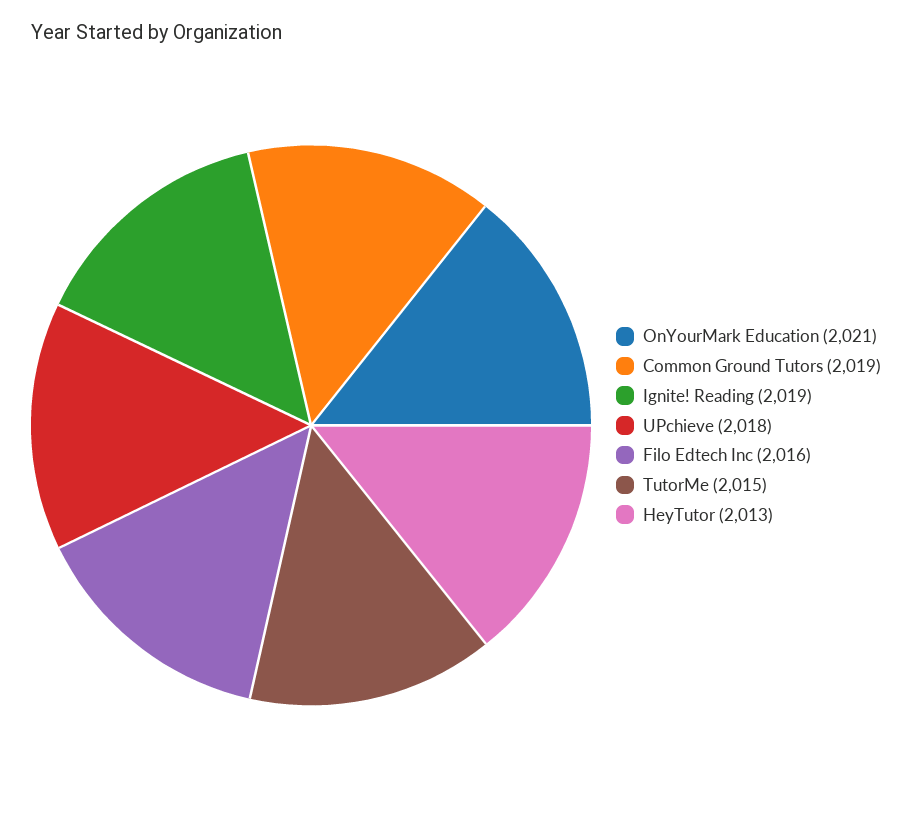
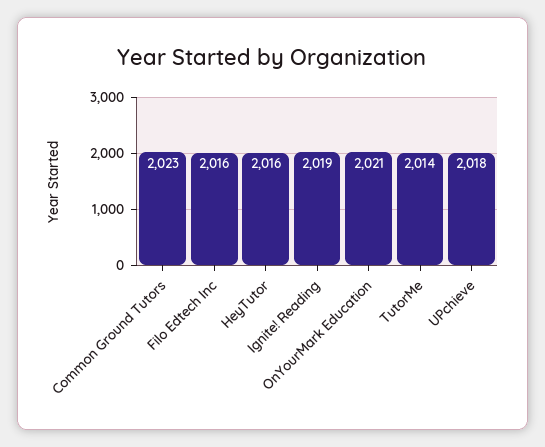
  {
    "OnYourMark Education": 2021,
-   "Common Ground Tutors": 2019,
+   "Common Ground Tutors": 2023,
    "Ignite! Reading": 2019,
    "UPchieve": 2018,
    "Filo Edtech Inc": 2016,
-   "TutorMe": 2015,
+   "TutorMe": 2014,
-   "HeyTutor": 2013
+   "HeyTutor": 2016
  }

